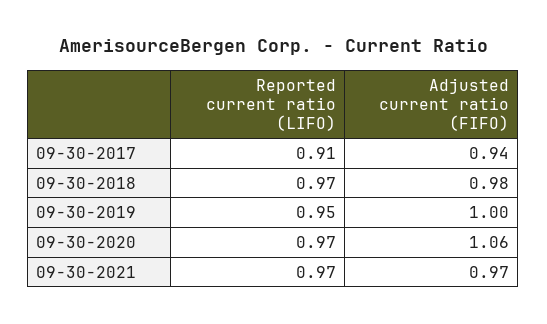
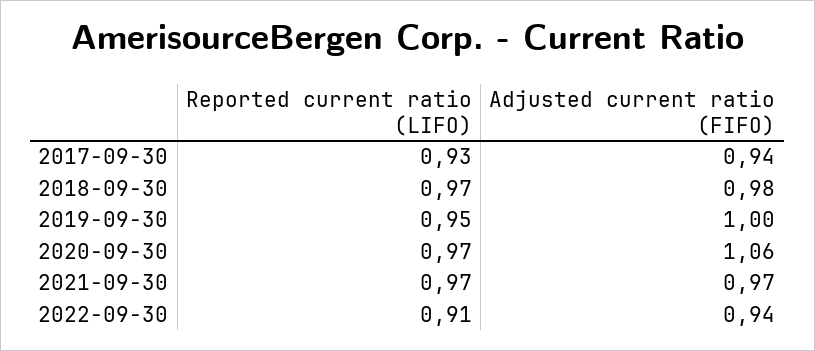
  {
    "Reported current ratio (LIFO)": {
-     "09-30-2017": 0.91,
+     "09-30-2017": 0.93,
      "09-30-2018": 0.97,
      "09-30-2019": 0.95,
      "09-30-2020": 0.97,
-     "09-30-2021": 0.97
+     "09-30-2021": 0.97,
+     "2022-09-30": 0.91
    },
    "Adjusted current ratio (FIFO)": {
      "09-30-2017": 0.94,
      "09-30-2018": 0.98,
      "09-30-2019": 1,
      "09-30-2020": 1.06,
-     "09-30-2021": 0.97
+     "09-30-2021": 0.97,
+     "2022-09-30": 0.94
    }
  }

